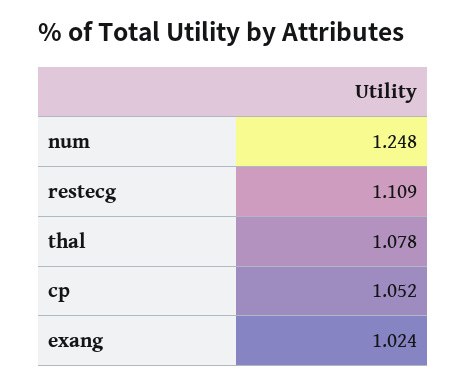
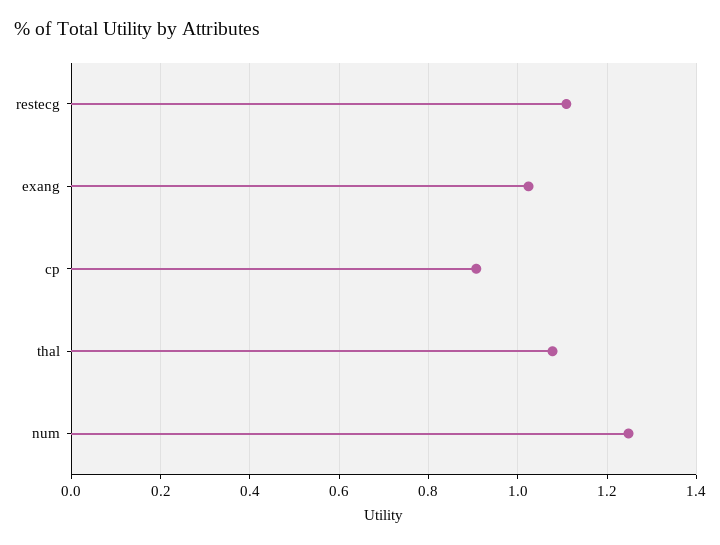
  {
    "num": 1.248,
    "restecg": 1.109,
    "thal": 1.078,
-   "cp": 1.052,
+   "cp": 0.9,
    "exang": 1.024
  }

